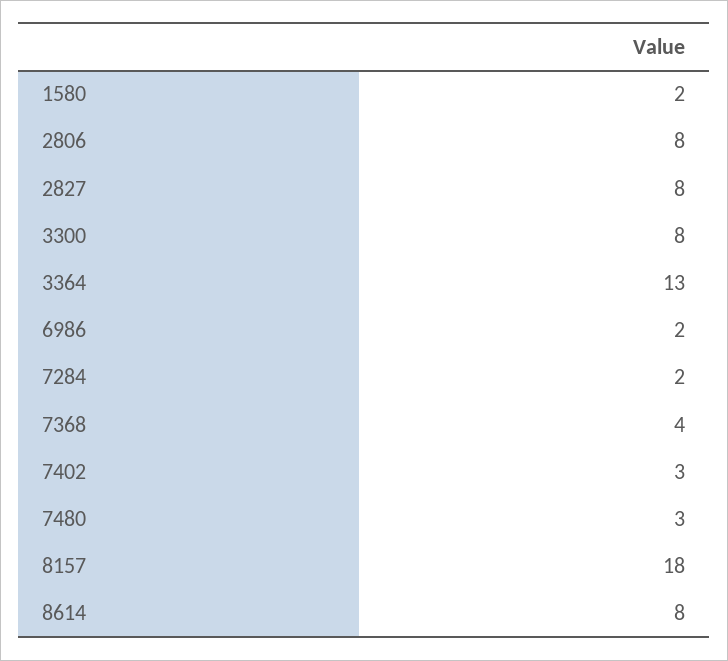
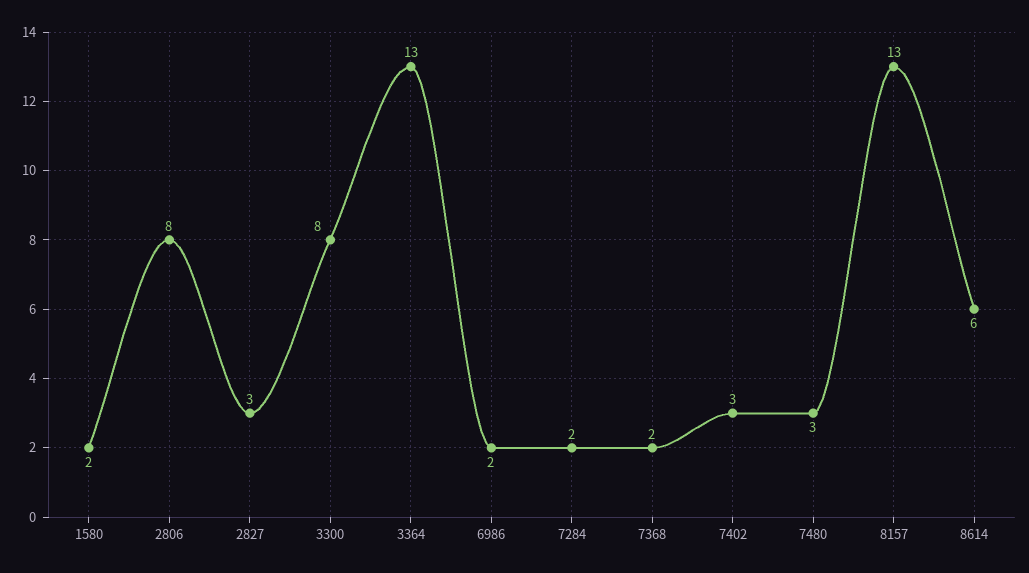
  {
    "1580": 2,
    "2806": 8,
-   "2827": 8,
+   "2827": 3,
    "3300": 8,
    "3364": 13,
    "6986": 2,
    "7284": 2,
-   "7368": 4,
+   "7368": 2,
    "7402": 3,
    "7480": 3,
-   "8157": 18,
+   "8157": 13,
-   "8614": 8
+   "8614": 6
  }

